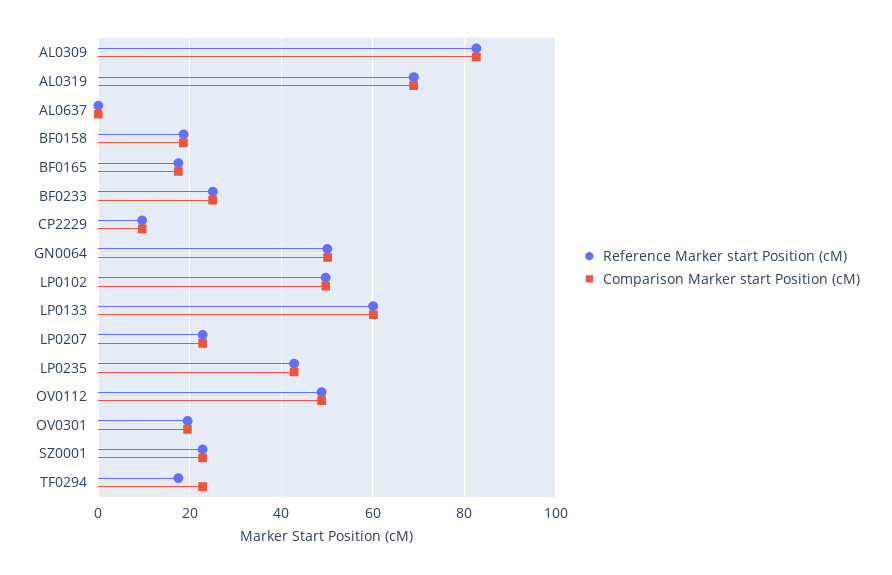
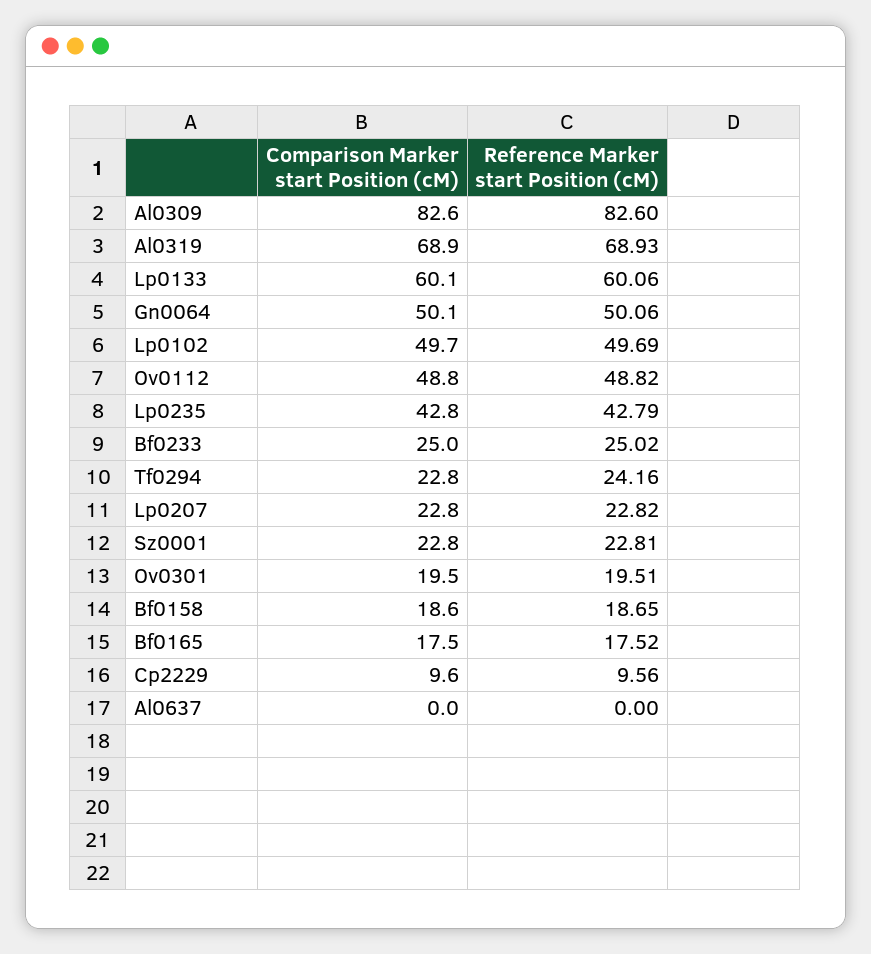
  {
    "Reference Marker start Position (cM)": {
      "AL0309": 82.6,
      "AL0319": 68.93,
      "AL0637": 0,
      "BF0158": 18.65,
      "BF0165": 17.52,
      "BF0233": 25.02,
      "CP2229": 9.56,
      "GN0064": 50.06,
      "LP0102": 49.69,
      "LP0133": 60.06,
      "LP0207": 22.82,
      "LP0235": 42.79,
      "OV0112": 48.82,
      "OV0301": 19.51,
      "SZ0001": 22.81,
-     "TF0294": 18
+     "TF0294": 24.16
    },
    "Comparison Marker start Position (cM)": {
      "AL0309": 82.6,
      "AL0319": 68.9,
      "AL0637": 0,
      "BF0158": 18.6,
      "BF0165": 17.5,
      "BF0233": 25,
      "CP2229": 9.6,
      "GN0064": 50.1,
      "LP0102": 49.7,
      "LP0133": 60.1,
      "LP0207": 22.8,
      "LP0235": 42.8,
      "OV0112": 48.8,
      "OV0301": 19.5,
      "SZ0001": 22.8,
      "TF0294": 22.8
    }
  }

